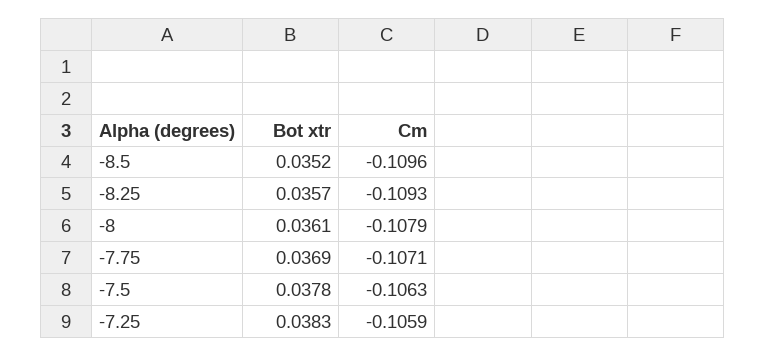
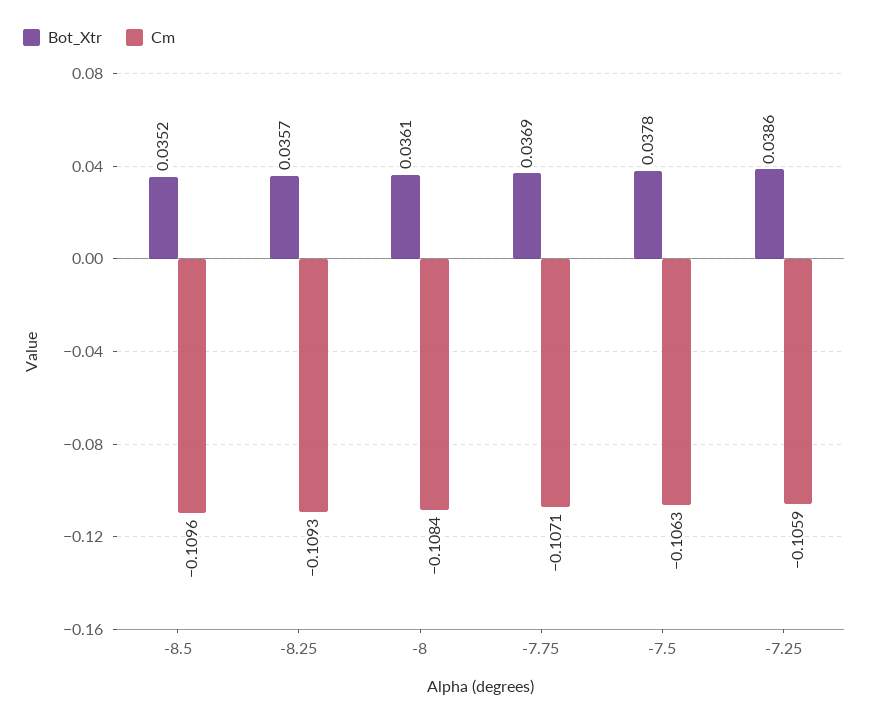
  {
    "Bot xtr": {
      "-8.5": 0.0352,
      "-8.25": 0.0357,
      "-8": 0.0361,
      "-7.75": 0.0369,
      "-7.5": 0.0378,
-     "-7.25": 0.0383
+     "-7.25": 0.0386
    },
    "Cm": {
      "-8.5": -0.1096,
      "-8.25": -0.1093,
-     "-8": -0.1079,
+     "-8": -0.1084,
      "-7.75": -0.1071,
      "-7.5": -0.1063,
      "-7.25": -0.1059
    }
  }

